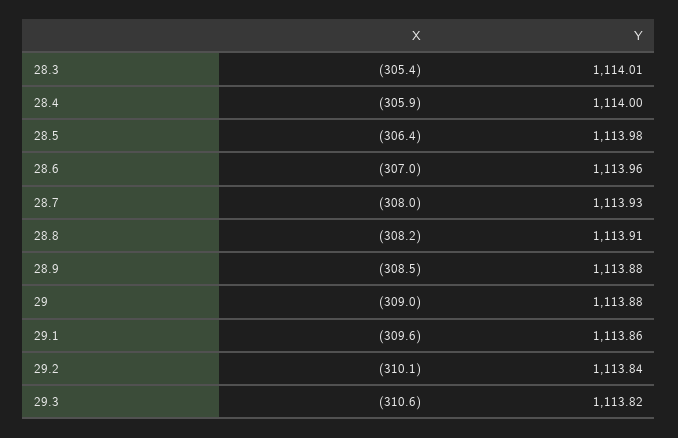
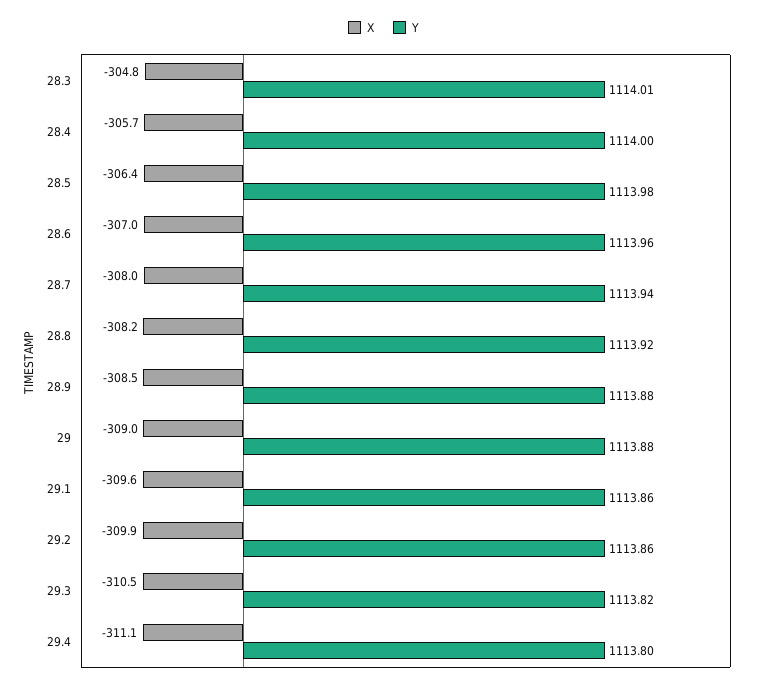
  {
    "X": {
-     "28.3": -305.4,
+     "28.3": -304.8,
-     "28.4": -305.9,
+     "28.4": -305.7,
      "28.5": -306.4,
      "28.6": -307,
      "28.7": -308,
      "28.8": -308.2,
      "28.9": -308.5,
      "29": -309,
      "29.1": -309.6,
-     "29.2": -310.1,
+     "29.2": -309.9,
-     "29.3": -310.6
+     "29.3": -310.5,
+     "29.4": -311.1
    },
    "Y": {
      "28.3": 1114.01,
      "28.4": 1114,
      "28.5": 1113.98,
      "28.6": 1113.96,
-     "28.7": 1113.93,
+     "28.7": 1113.94,
-     "28.8": 1113.91,
+     "28.8": 1113.92,
      "28.9": 1113.88,
      "29": 1113.88,
      "29.1": 1113.86,
-     "29.2": 1113.84,
+     "29.2": 1113.86,
-     "29.3": 1113.82
+     "29.3": 1113.82,
+     "29.4": 1113.8
    }
  }

